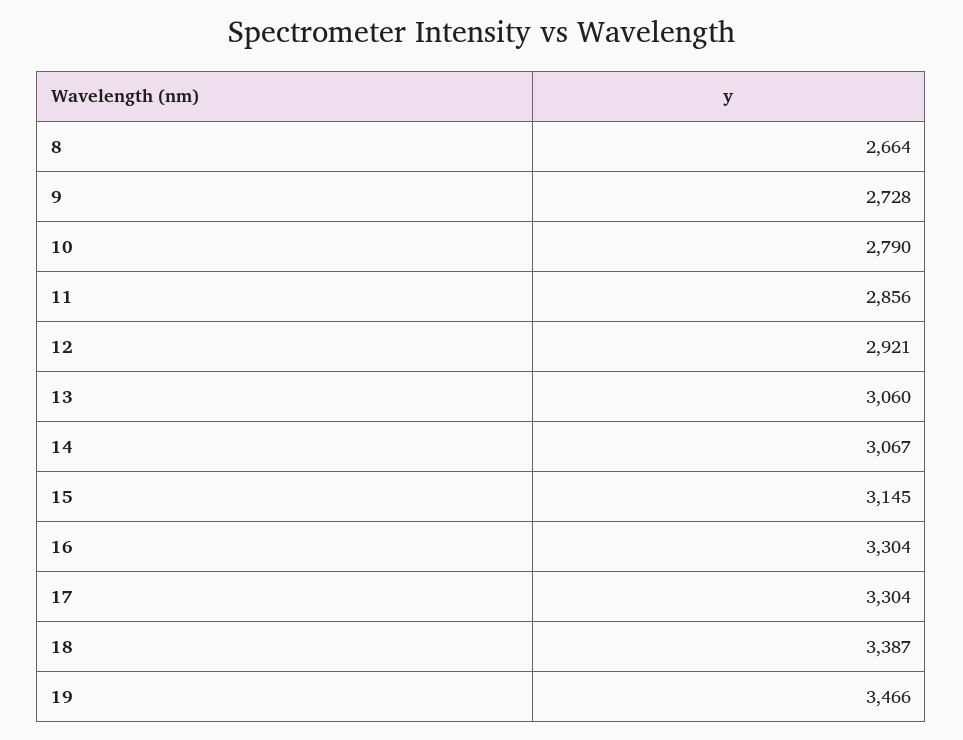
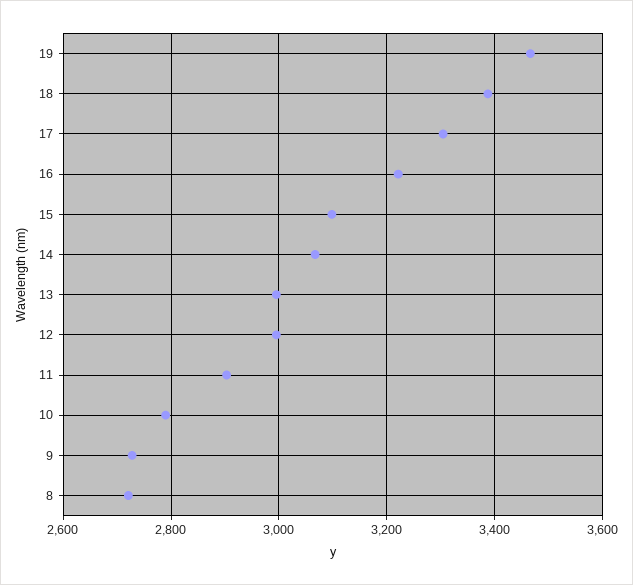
  {
-   "8": 2664,
+   "8": 2720,
    "9": 2728,
    "10": 2790,
-   "11": 2856,
+   "11": 2900,
-   "12": 2921,
+   "12": 3000,
-   "13": 3060,
+   "13": 3000,
    "14": 3067,
-   "15": 3145,
+   "15": 3100,
-   "16": 3304,
+   "16": 3220,
    "17": 3304,
    "18": 3387,
    "19": 3466
  }

